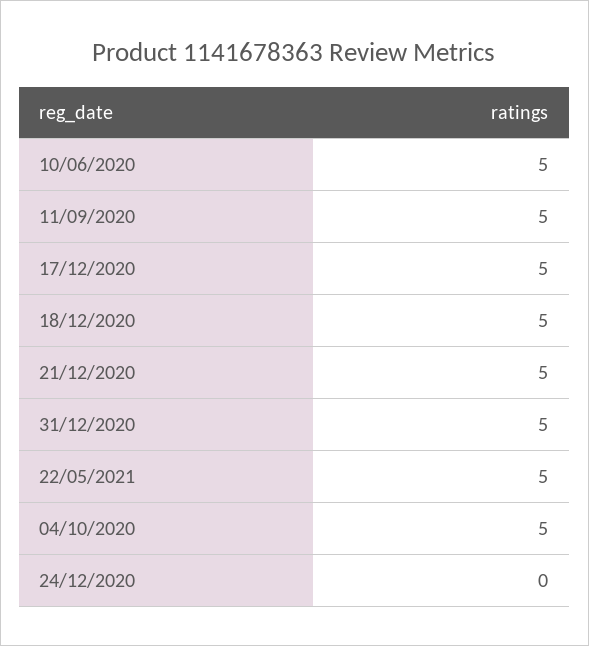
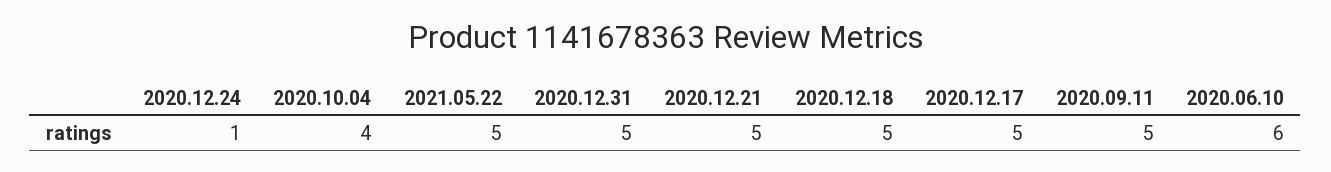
  {
-   "10/06/2020": 5,
+   "10/06/2020": 6,
    "11/09/2020": 5,
    "17/12/2020": 5,
    "18/12/2020": 5,
    "21/12/2020": 5,
    "31/12/2020": 5,
    "22/05/2021": 5,
-   "04/10/2020": 5,
+   "04/10/2020": 4,
-   "24/12/2020": 0
+   "24/12/2020": 1
  }

